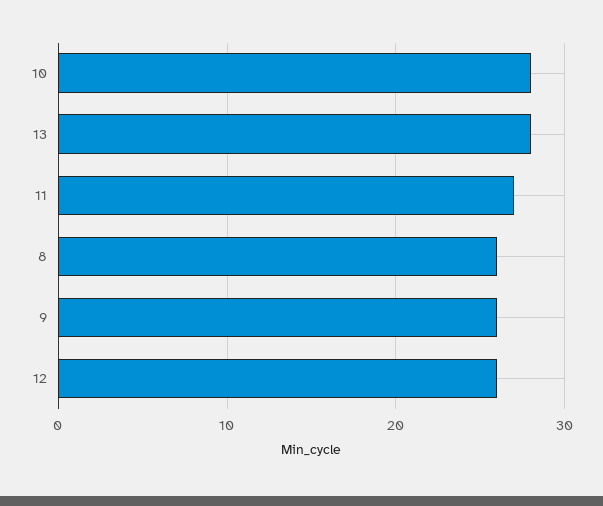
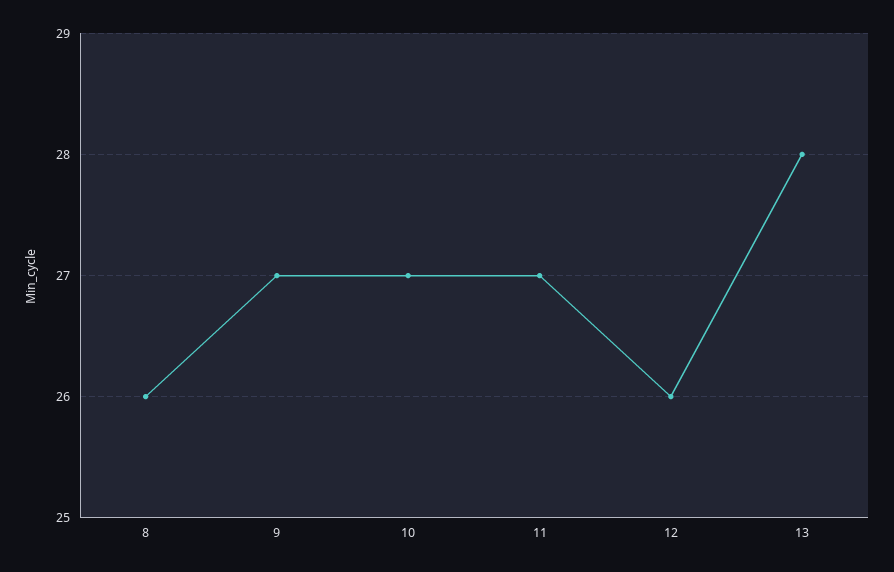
  {
-   "10": 28,
+   "10": 27,
    "13": 28,
    "11": 27,
    "8": 26,
-   "9": 26,
+   "9": 27,
    "12": 26
  }

